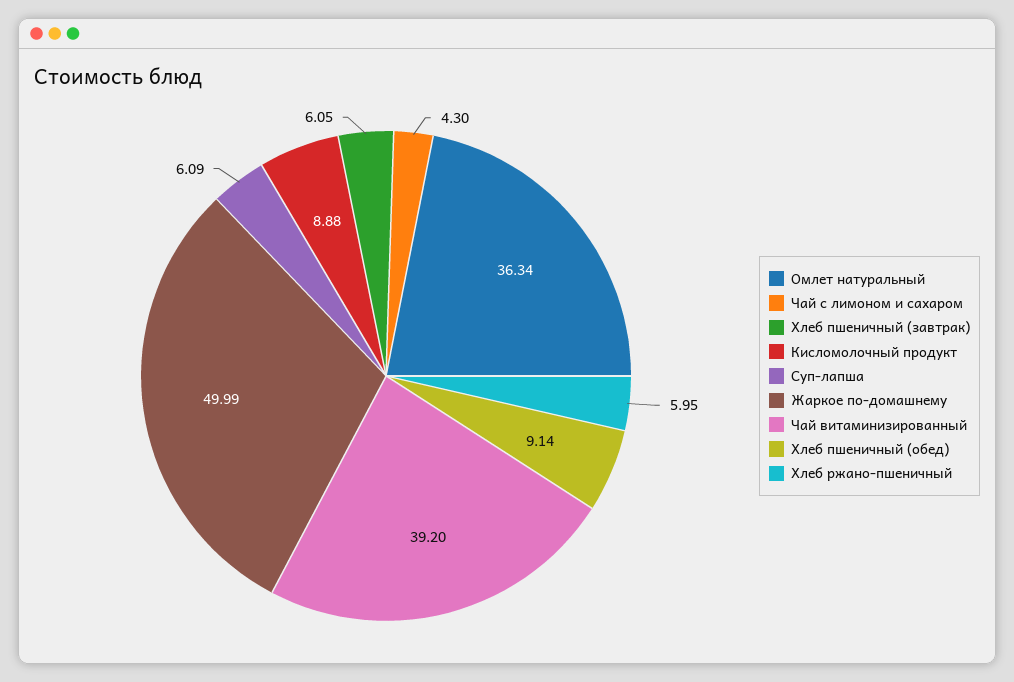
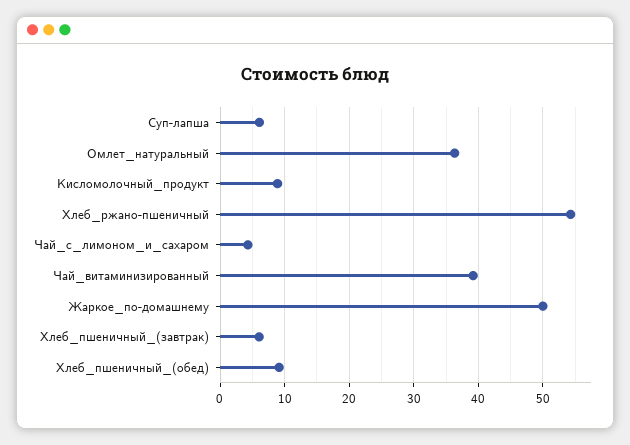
  {
    "Омлет натуральный": 36.34,
    "Чай с лимоном и сахаром": 4.3,
    "Хлеб пшеничный (завтрак)": 6.05,
    "Кисломолочный продукт": 8.88,
    "Суп-лапша": 6.09,
    "Жаркое по-домашнему": 49.99,
    "Чай витаминизированный": 39.2,
    "Хлеб пшеничный (обед)": 9.14,
-   "Хлеб ржано-пшеничный": 5.95
+   "Хлеб ржано-пшеничный": 54
  }

